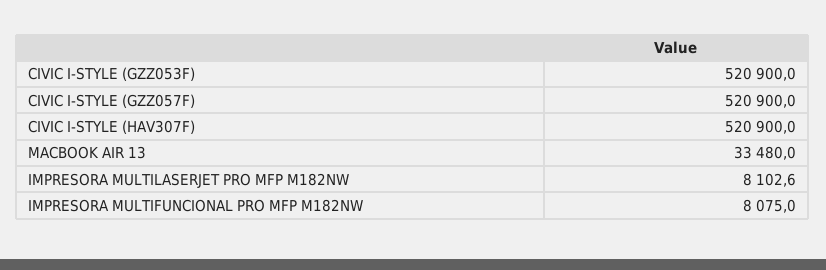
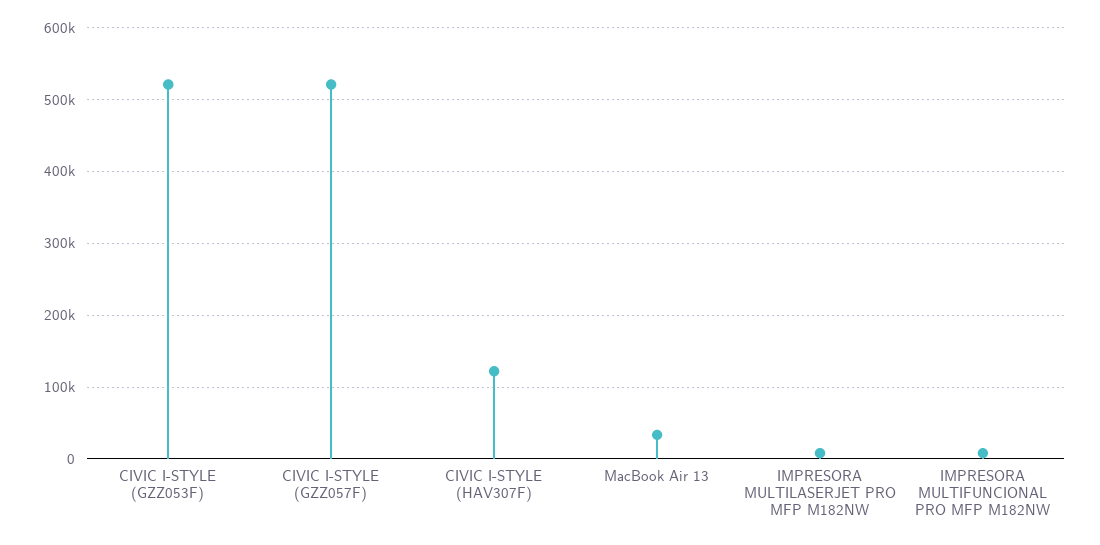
  {
    "CIVIC I-STYLE (GZZ053F)": 520900,
    "CIVIC I-STYLE (GZZ057F)": 520900,
-   "CIVIC I-STYLE (HAV307F)": 520900,
+   "CIVIC I-STYLE (HAV307F)": 120000,
    "MACBOOK AIR 13": 33480,
    "IMPRESORA MULTILASERJET PRO MFP M182NW": 8102.6,
    "IMPRESORA MULTIFUNCIONAL PRO MFP M182NW": 8075
  }

